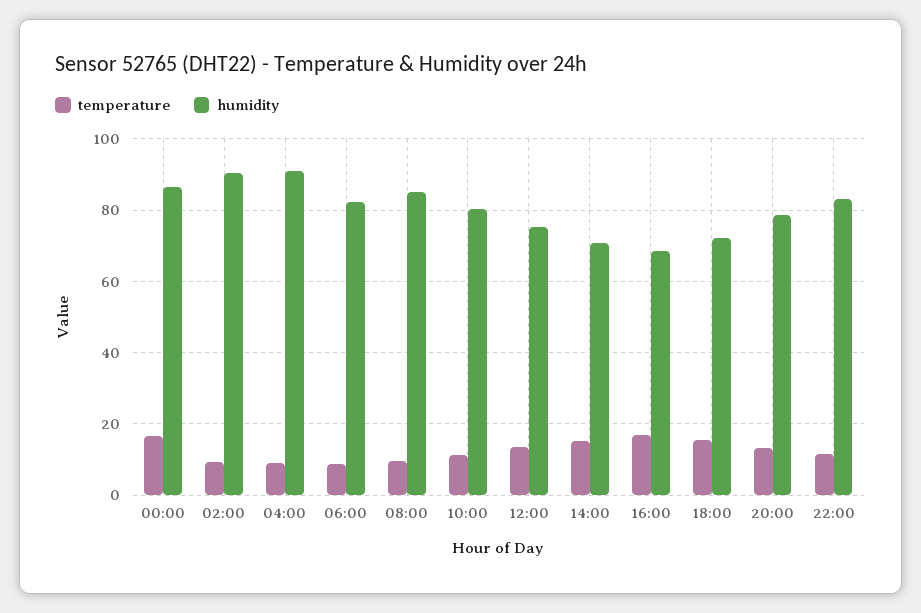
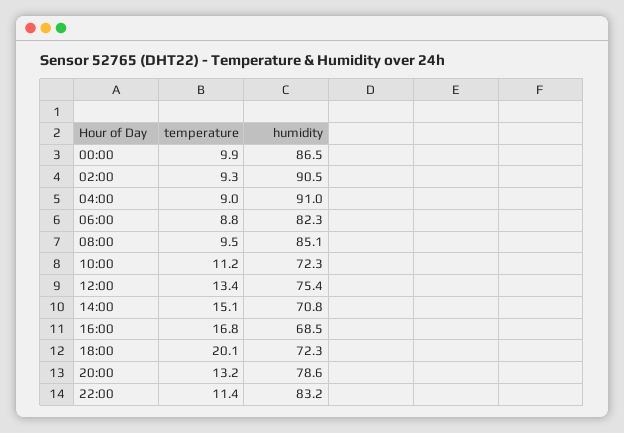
  {
    "temperature": {
-     "00:00": 16,
+     "00:00": 9.9,
      "02:00": 9.3,
      "04:00": 9,
      "06:00": 8.8,
      "08:00": 9.5,
      "10:00": 11.2,
      "12:00": 13.4,
      "14:00": 15.1,
      "16:00": 16.8,
-     "18:00": 16,
+     "18:00": 20.1,
      "20:00": 13.2,
      "22:00": 11.4
    },
    "humidity": {
      "00:00": 86.5,
      "02:00": 90.5,
      "04:00": 91,
      "06:00": 82.3,
      "08:00": 85.1,
-     "10:00": 80,
+     "10:00": 72.3,
      "12:00": 75.4,
      "14:00": 70.8,
      "16:00": 68.5,
      "18:00": 72.3,
      "20:00": 78.6,
      "22:00": 83.2
    }
  }

